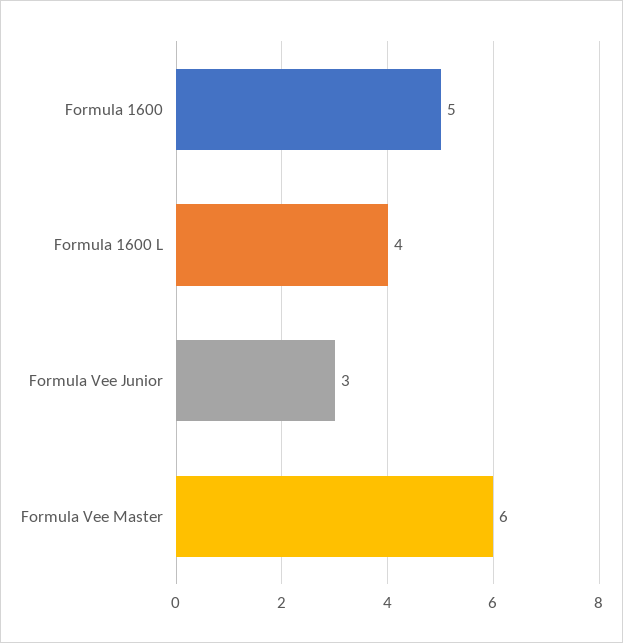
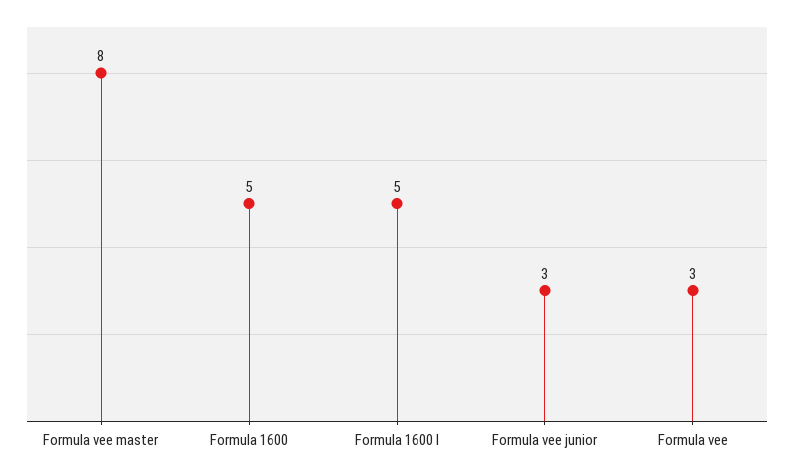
  {
    "Formula 1600": 5,
-   "Formula 1600 L": 4,
+   "Formula 1600 L": 5,
    "Formula Vee Junior": 3,
-   "Formula Vee Master": 6
+   "Formula Vee Master": 8,
+   "Formula vee": 3
  }

